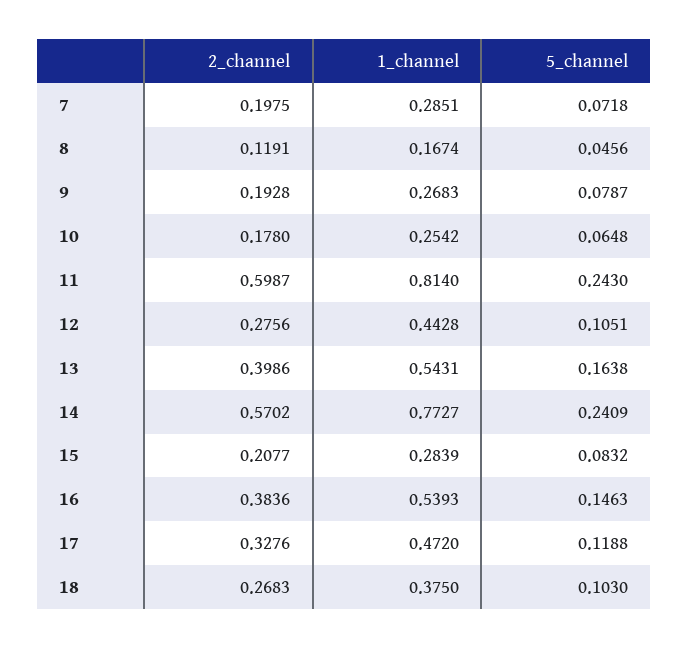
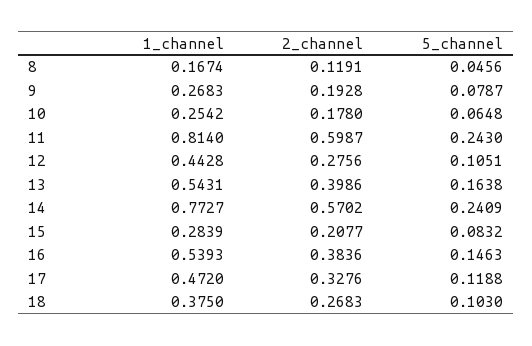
  {
    "2_channel": {
-     "7": 0.1975,
      "8": 0.1191,
      "9": 0.1928,
      "10": 0.178,
      "11": 0.5987,
      "12": 0.2756,
      "13": 0.3986,
      "14": 0.5702,
      "15": 0.2077,
      "16": 0.3836,
      "17": 0.3276,
      "18": 0.2683
    },
    "1_channel": {
-     "7": 0.2851,
      "8": 0.1674,
      "9": 0.2683,
      "10": 0.2542,
      "11": 0.814,
      "12": 0.4428,
      "13": 0.5431,
      "14": 0.7727,
      "15": 0.2839,
      "16": 0.5393,
      "17": 0.472,
      "18": 0.375
    },
    "5_channel": {
-     "7": 0.0718,
      "8": 0.0456,
      "9": 0.0787,
      "10": 0.0648,
      "11": 0.243,
      "12": 0.1051,
      "13": 0.1638,
      "14": 0.2409,
      "15": 0.0832,
      "16": 0.1463,
      "17": 0.1188,
      "18": 0.103
    }
  }

